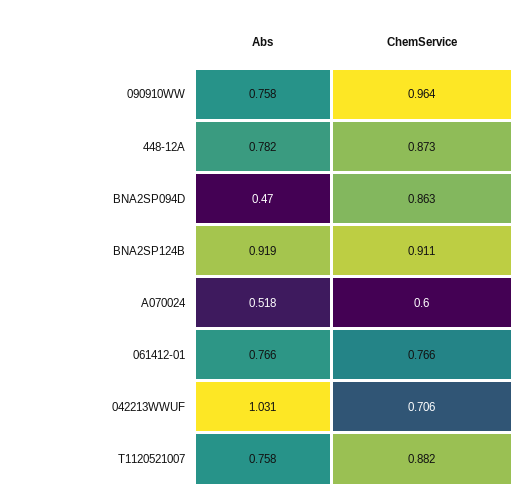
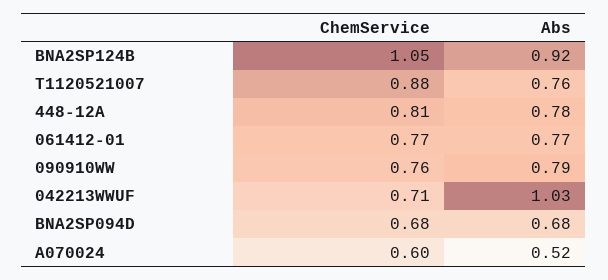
  {
    "Abs": {
-     "090910WW": 0.758,
+     "090910WW": 0.79,
      "448-12A": 0.782,
-     "BNA2SP094D": 0.47,
+     "BNA2SP094D": 0.68,
      "BNA2SP124B": 0.919,
      "A070024": 0.518,
      "061412-01": 0.766,
      "042213WWUF": 1.031,
      "T1120521007": 0.758
    },
    "ChemService": {
-     "090910WW": 0.964,
+     "090910WW": 0.76,
-     "448-12A": 0.873,
+     "448-12A": 0.81,
-     "BNA2SP094D": 0.863,
+     "BNA2SP094D": 0.68,
-     "BNA2SP124B": 0.911,
+     "BNA2SP124B": 1.05,
      "A070024": 0.6,
      "061412-01": 0.766,
      "042213WWUF": 0.706,
      "T1120521007": 0.882
    }
  }

